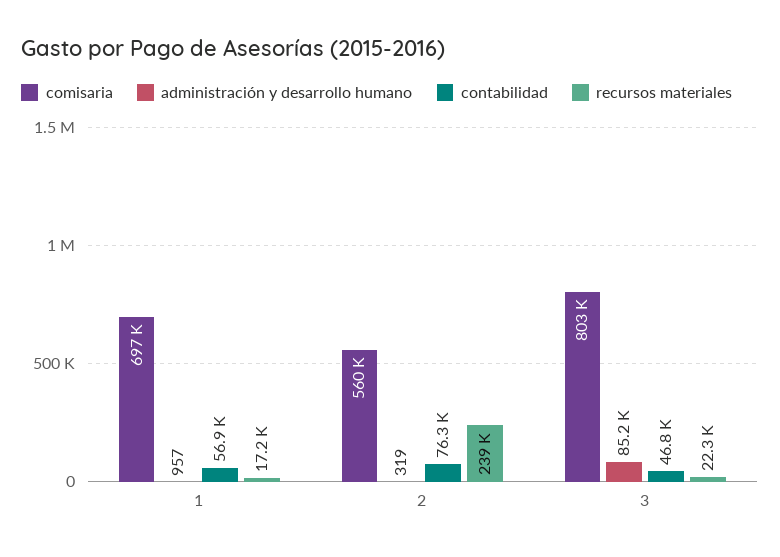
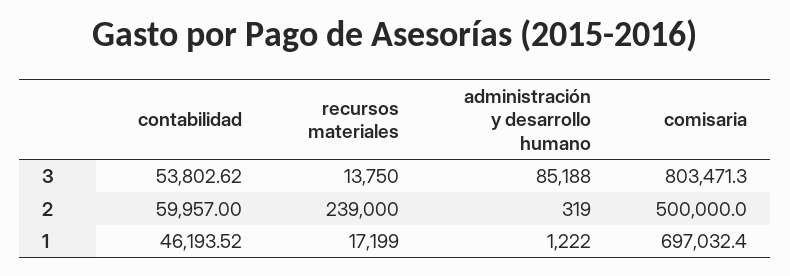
  {
    "comisaria": {
      "1": 697032.4,
-     "2": 560000,
+     "2": 500000,
      "3": 803471.3
    },
    "administración y desarrollo humano": {
-     "1": 957,
+     "1": 1222,
      "2": 319,
      "3": 85188
    },
    "contabilidad": {
-     "1": 56900,
+     "1": 46193.52,
-     "2": 76300,
+     "2": 59957,
-     "3": 46800
+     "3": 53802.62
    },
    "recursos materiales": {
      "1": 17199,
      "2": 239000,
-     "3": 22300
+     "3": 13750
    }
  }

